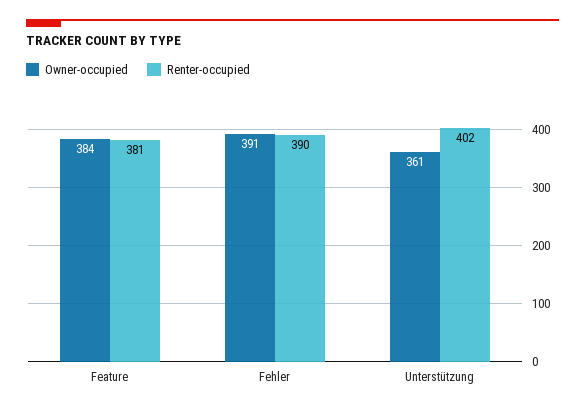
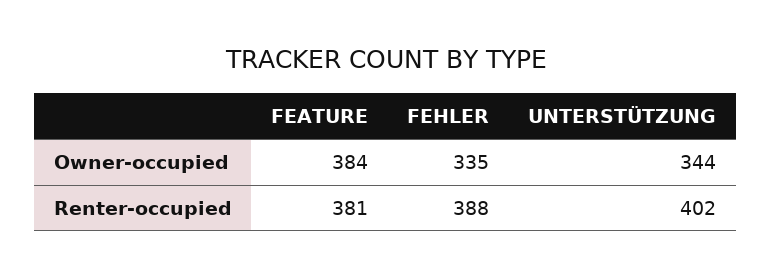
  {
    "Owner-occupied": {
      "Feature": 384,
-     "Fehler": 391,
+     "Fehler": 335,
-     "Unterstützung": 361
+     "Unterstützung": 344
    },
    "Renter-occupied": {
      "Feature": 381,
-     "Fehler": 390,
+     "Fehler": 388,
      "Unterstützung": 402
    }
  }

